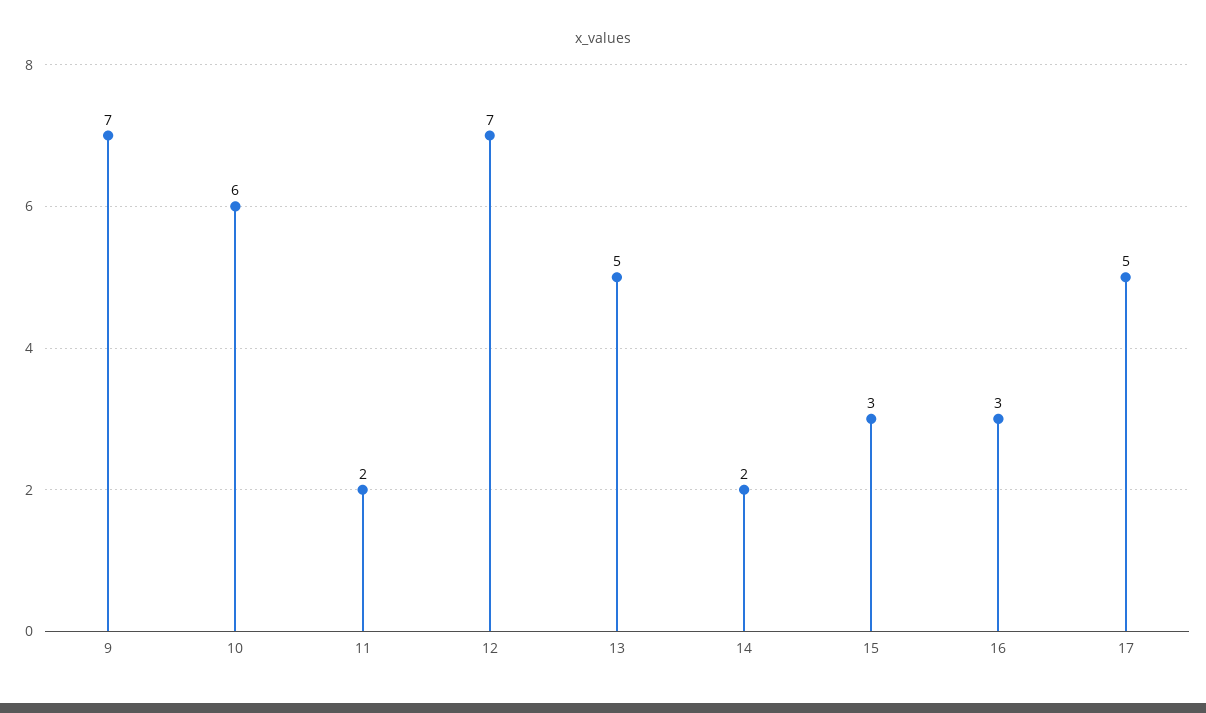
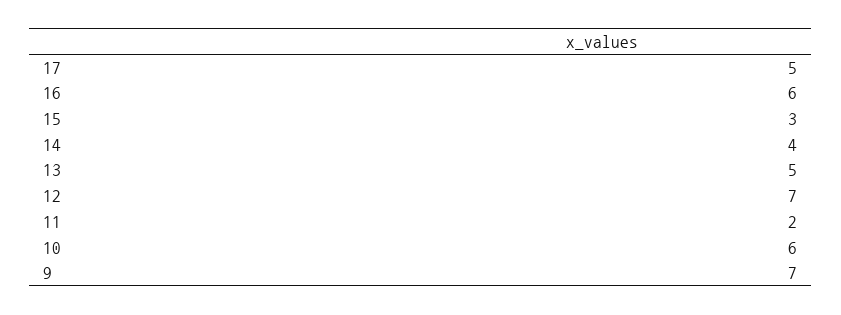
  {
    "9": 7,
    "10": 6,
    "11": 2,
    "12": 7,
    "13": 5,
-   "14": 2,
+   "14": 4,
    "15": 3,
-   "16": 3,
+   "16": 6,
    "17": 5
  }

